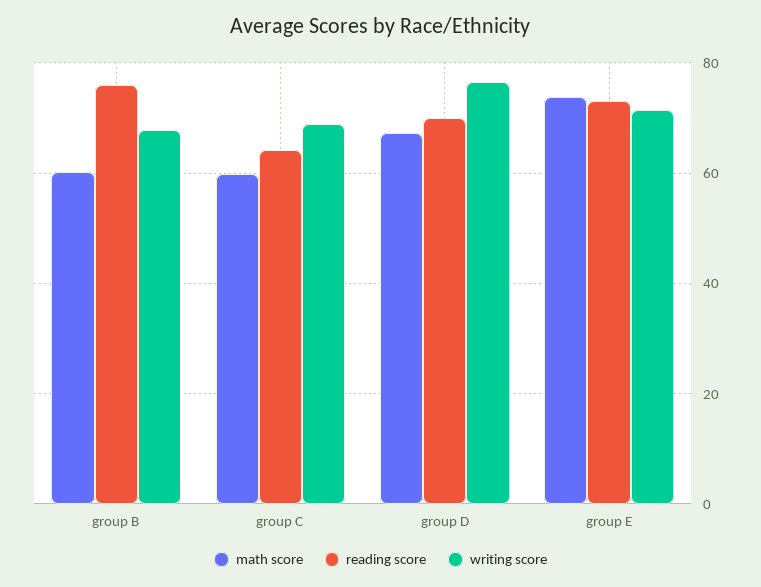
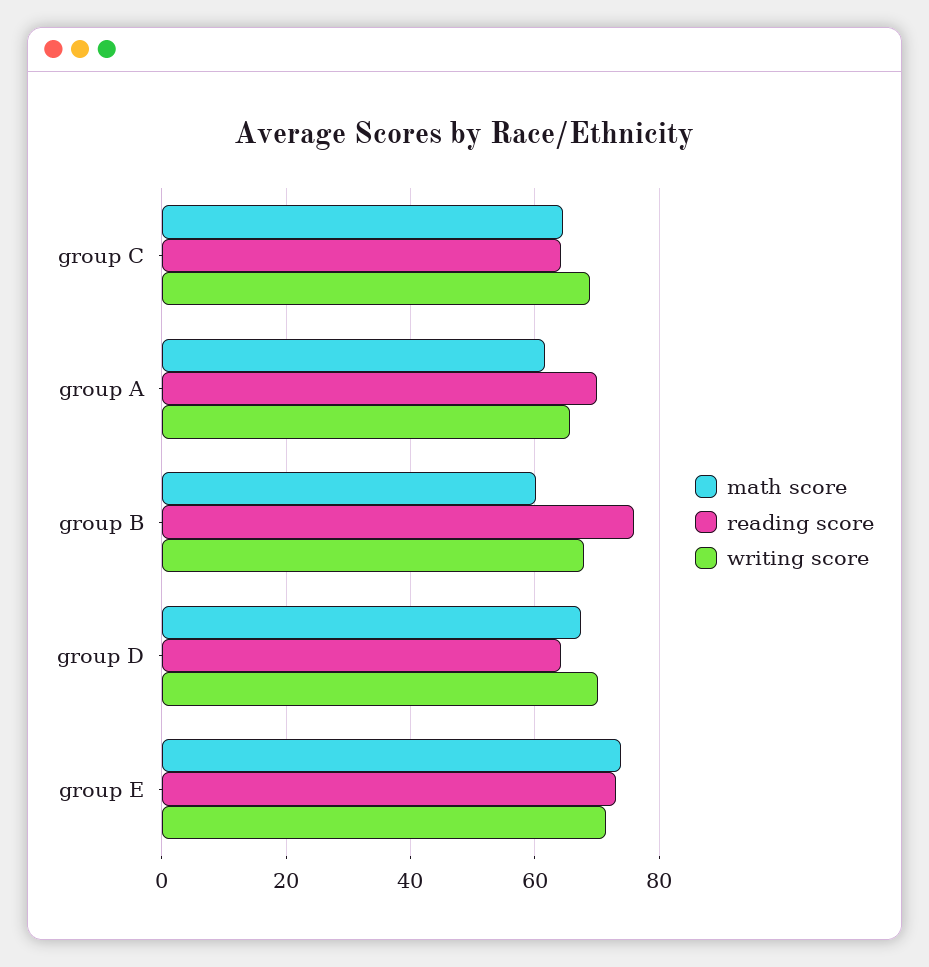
  {
    "math score": {
      "group B": 60,
-     "group C": 60,
+     "group C": 64,
      "group D": 68,
-     "group E": 74
+     "group E": 74,
+     "group A": 62
    },
    "reading score": {
      "group B": 76,
      "group C": 64,
-     "group D": 70,
+     "group D": 64,
-     "group E": 74
+     "group E": 74,
+     "group A": 70
    },
    "writing score": {
      "group B": 68,
      "group C": 68,
-     "group D": 76,
+     "group D": 70,
-     "group E": 72
+     "group E": 72,
+     "group A": 66
    }
  }

